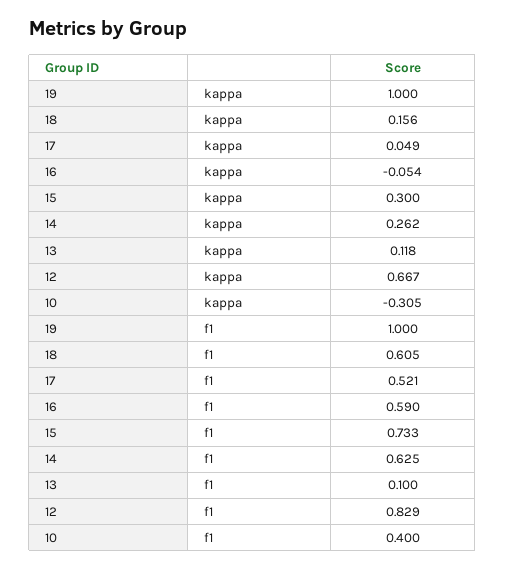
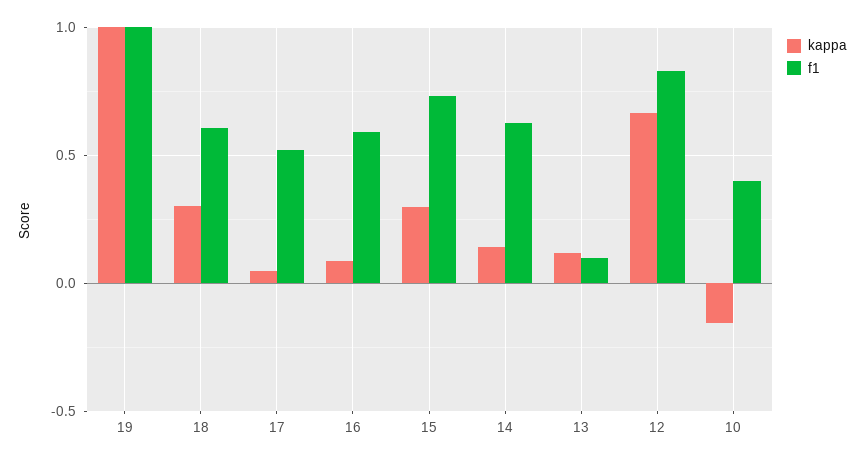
  {
    "kappa": {
      "19": 1,
-     "18": 0.156,
+     "18": 0.3,
      "17": 0.049,
-     "16": -0.054,
+     "16": 0.1,
      "15": 0.3,
-     "14": 0.262,
+     "14": 0.15,
      "13": 0.118,
      "12": 0.667,
-     "10": -0.305
+     "10": -0.15
    },
    "f1": {
      "19": 1,
      "18": 0.605,
      "17": 0.521,
      "16": 0.59,
      "15": 0.733,
      "14": 0.625,
      "13": 0.1,
      "12": 0.829,
      "10": 0.4
    }
  }

